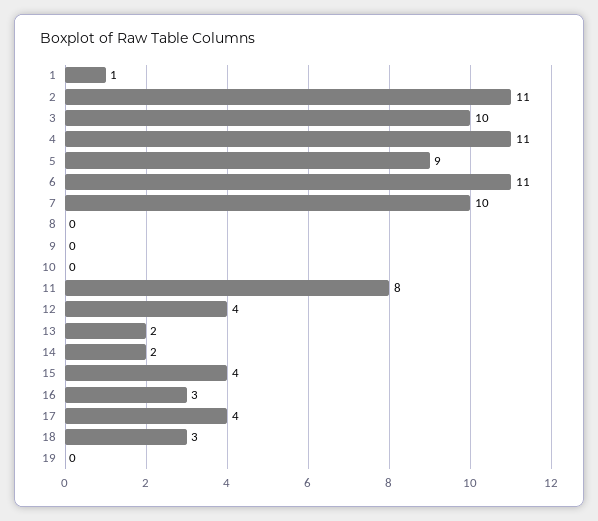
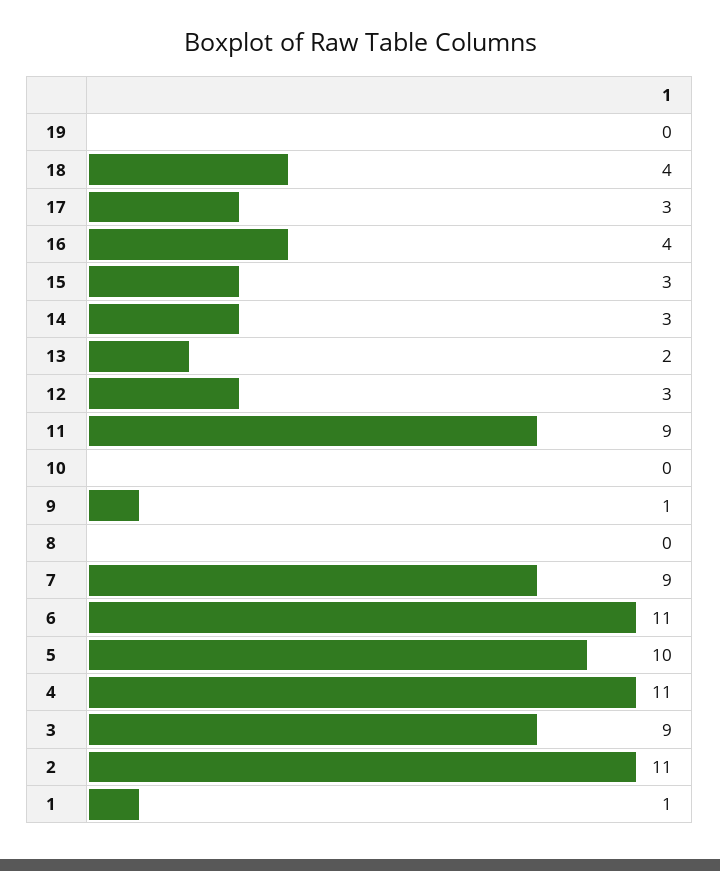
  {
    "1": 1,
    "2": 11,
-   "3": 10,
+   "3": 9,
    "4": 11,
-   "5": 9,
+   "5": 10,
    "6": 11,
-   "7": 10,
+   "7": 9,
    "8": 0,
-   "9": 0,
+   "9": 1,
    "10": 0,
-   "11": 8,
+   "11": 9,
-   "12": 4,
+   "12": 3,
    "13": 2,
-   "14": 2,
+   "14": 3,
-   "15": 4,
+   "15": 3,
-   "16": 3,
+   "16": 4,
-   "17": 4,
+   "17": 3,
-   "18": 3,
+   "18": 4,
    "19": 0
  }

